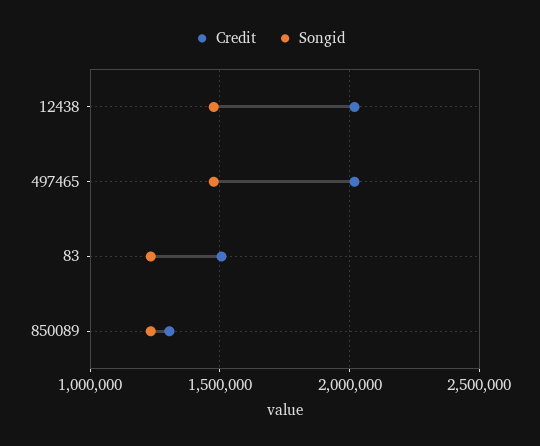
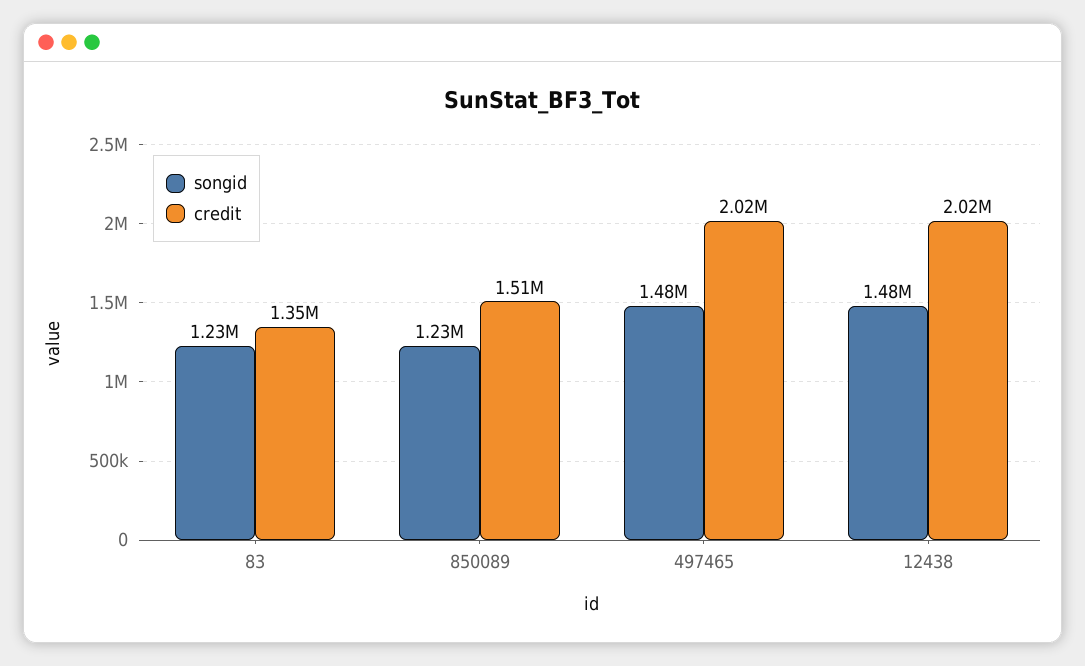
  {
    "Credit": {
      "12438": 2020000,
      "497465": 2020000,
-     "83": 1500000,
+     "83": 1350000,
-     "850089": 1300000
+     "850089": 1510000
    },
    "Songid": {
      "12438": 1480000,
      "497465": 1480000,
      "83": 1230000,
      "850089": 1230000
    }
  }

